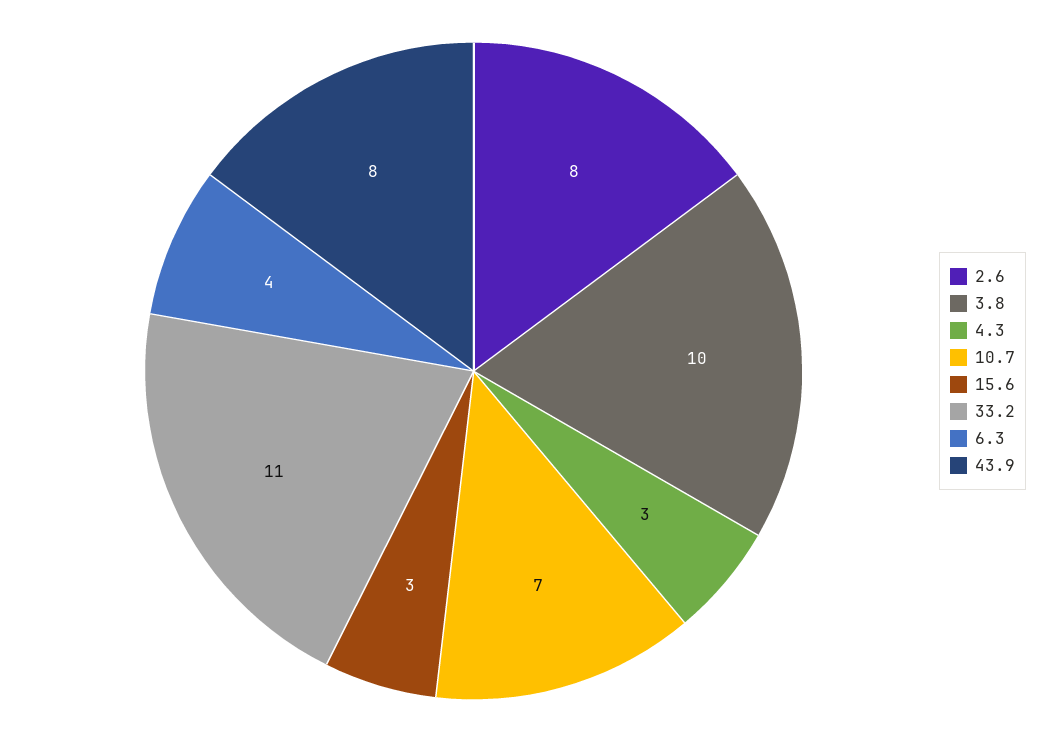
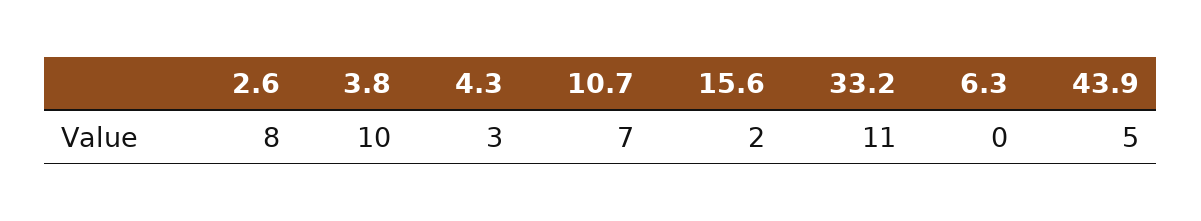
  {
    "2.6": 8,
    "3.8": 10,
    "4.3": 3,
    "10.7": 7,
-   "15.6": 3,
+   "15.6": 2,
    "33.2": 11,
-   "6.3": 4,
+   "6.3": 0,
-   "43.9": 8
+   "43.9": 5
  }

